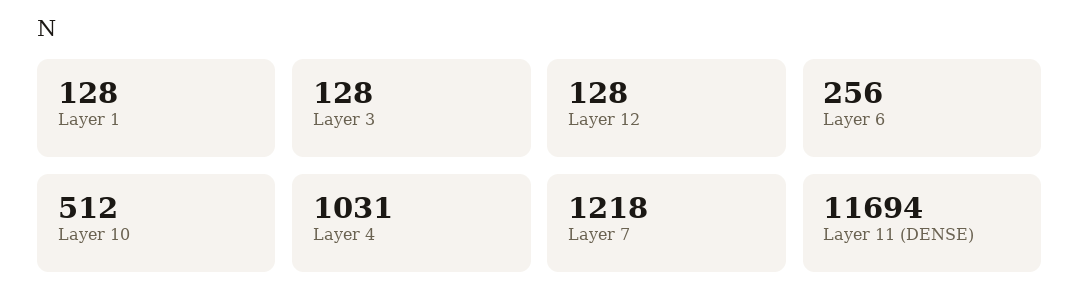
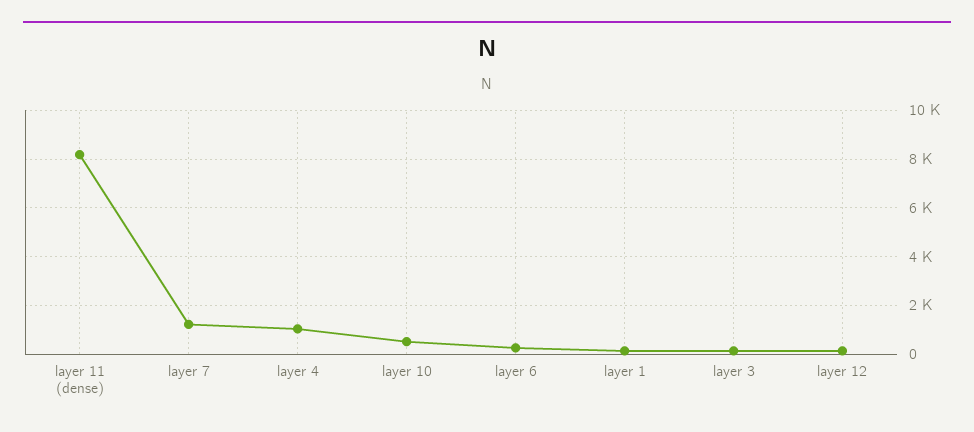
  {
    "Layer 1": 128,
    "Layer 3": 128,
    "Layer 12": 128,
    "Layer 6": 256,
    "Layer 10": 512,
    "Layer 4": 1031,
    "Layer 7": 1218,
-   "Layer 11 (DENSE)": 11694
+   "Layer 11 (DENSE)": 8250
  }

